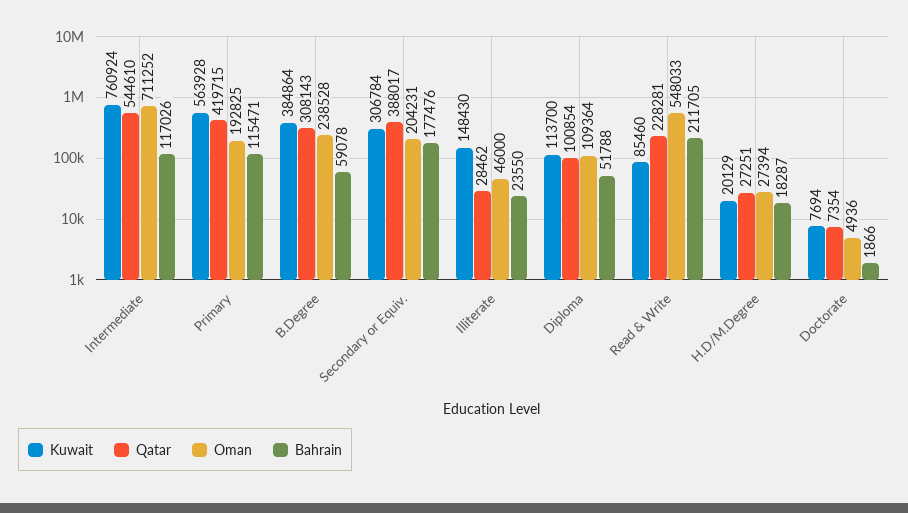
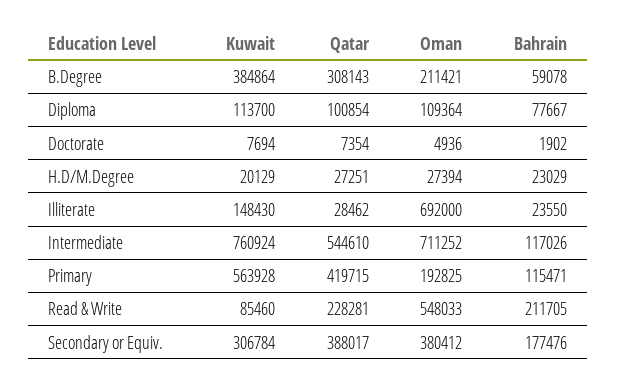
  {
    "Kuwait": {
      "Intermediate": 760924,
      "Primary": 563928,
      "B.Degree": 384864,
      "Secondary or Equiv.": 306784,
      "Illiterate": 148430,
      "Diploma": 113700,
      "Read & Write": 85460,
      "H.D/M.Degree": 20129,
      "Doctorate": 7694
    },
    "Qatar": {
      "Intermediate": 544610,
      "Primary": 419715,
      "B.Degree": 308143,
      "Secondary or Equiv.": 388017,
      "Illiterate": 28462,
      "Diploma": 100854,
      "Read & Write": 228281,
      "H.D/M.Degree": 27251,
      "Doctorate": 7354
    },
    "Oman": {
      "Intermediate": 711252,
      "Primary": 192825,
-     "B.Degree": 238528,
+     "B.Degree": 211421,
-     "Secondary or Equiv.": 204231,
+     "Secondary or Equiv.": 380412,
-     "Illiterate": 46000,
+     "Illiterate": 692000,
      "Diploma": 109364,
      "Read & Write": 548033,
      "H.D/M.Degree": 27394,
      "Doctorate": 4936
    },
    "Bahrain": {
      "Intermediate": 117026,
      "Primary": 115471,
      "B.Degree": 59078,
      "Secondary or Equiv.": 177476,
      "Illiterate": 23550,
-     "Diploma": 51788,
+     "Diploma": 77667,
      "Read & Write": 211705,
-     "H.D/M.Degree": 18287,
+     "H.D/M.Degree": 23029,
-     "Doctorate": 1866
+     "Doctorate": 1902
    }
  }

